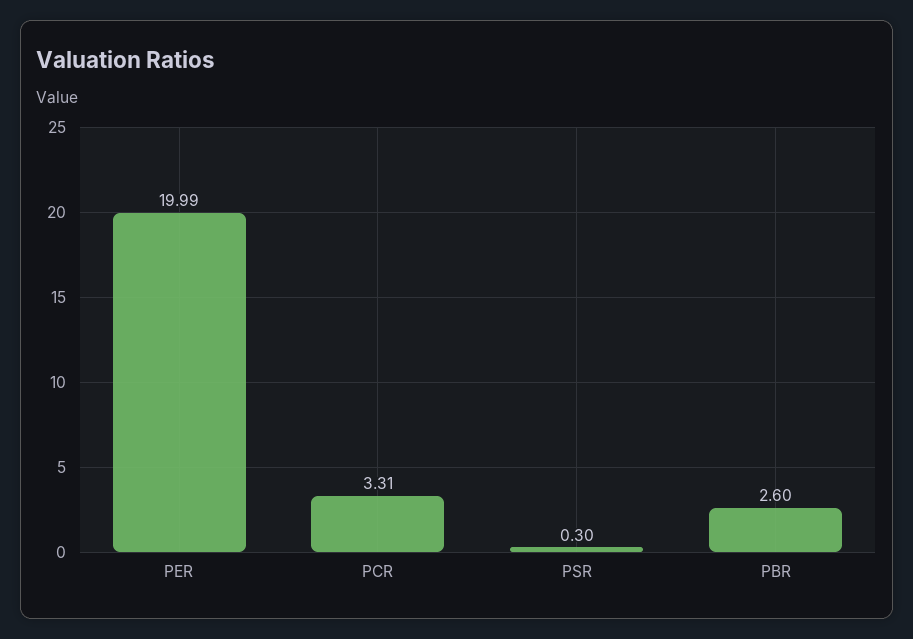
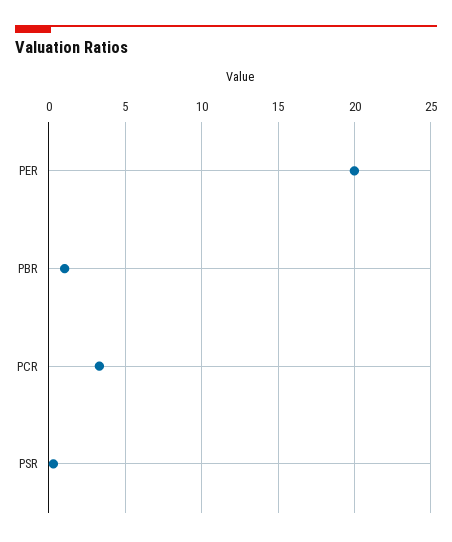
  {
    "PER": 19.99,
    "PCR": 3.31,
    "PSR": 0.3,
-   "PBR": 2.6
+   "PBR": 1
  }

